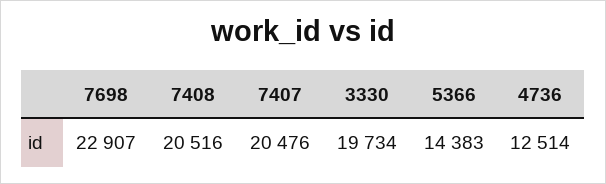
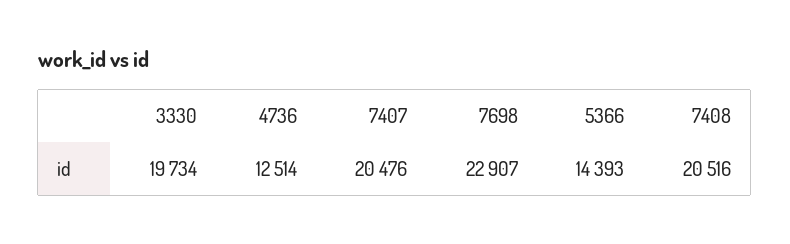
  {
    "7698": 22907,
    "7408": 20516,
    "7407": 20476,
    "3330": 19734,
-   "5366": 14383,
+   "5366": 14393,
    "4736": 12514
  }

